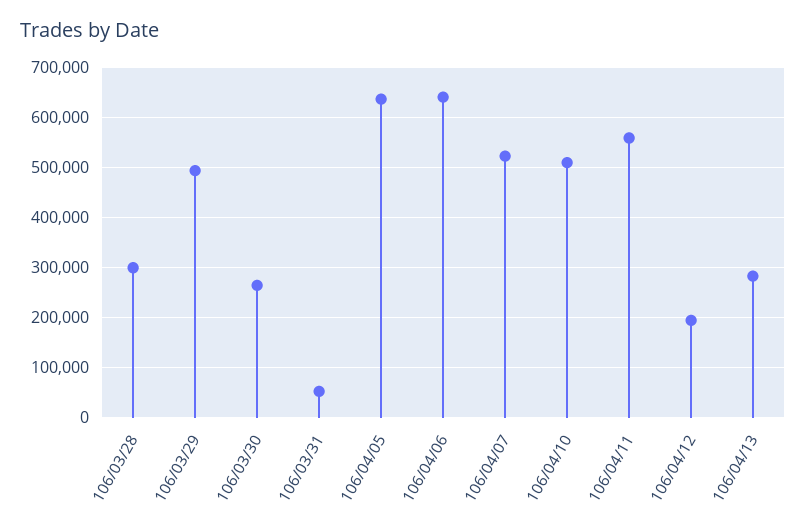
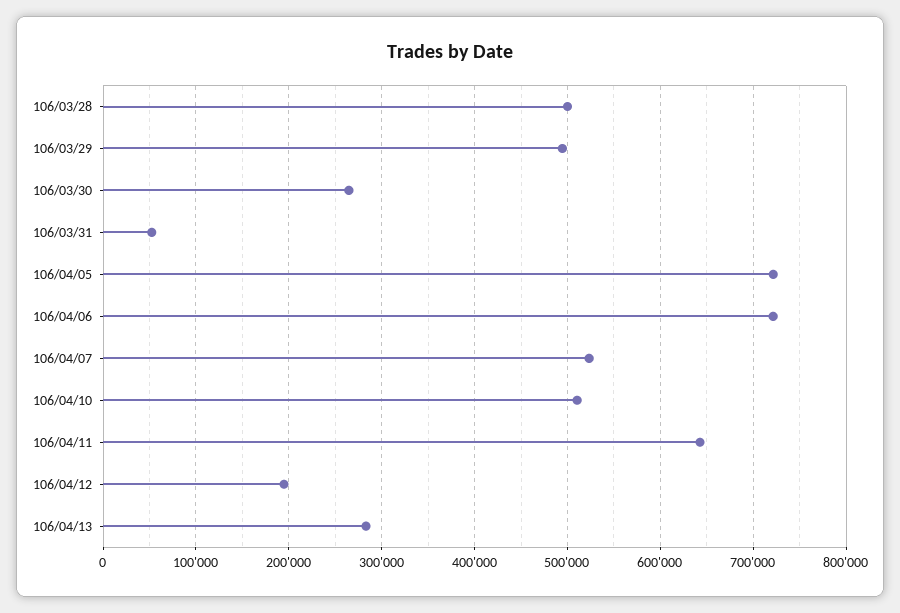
  {
-   "106/03/28": 300000,
+   "106/03/28": 500000,
    "106/03/29": 490000,
    "106/03/30": 260000,
    "106/03/31": 50000,
-   "106/04/05": 640000,
+   "106/04/05": 720000,
-   "106/04/06": 640000,
+   "106/04/06": 720000,
    "106/04/07": 520000,
    "106/04/10": 510000,
-   "106/04/11": 560000,
+   "106/04/11": 640000,
    "106/04/12": 190000,
    "106/04/13": 280000
  }

